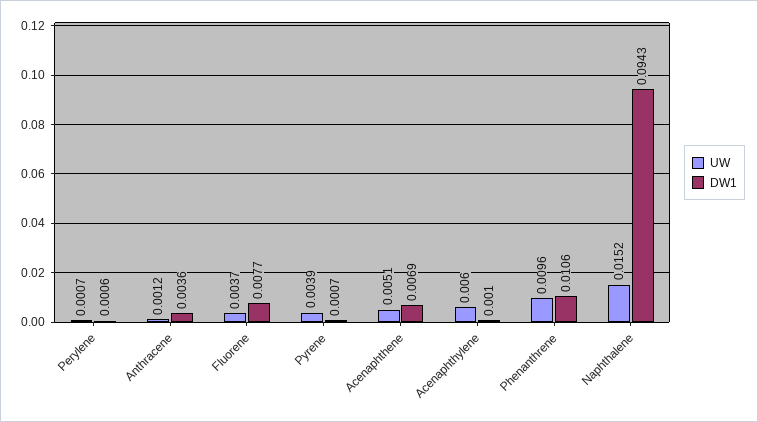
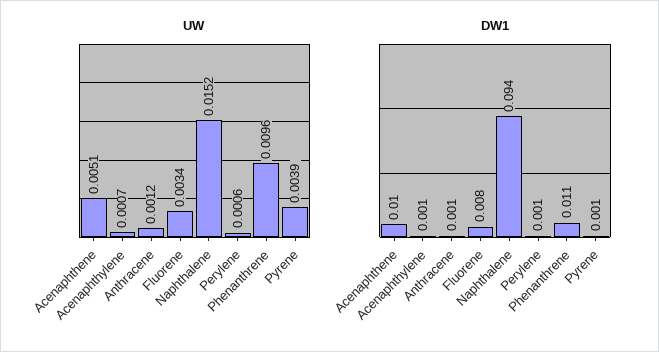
  {
    "UW": {
-     "Perylene": 0.0007,
+     "Perylene": 0.0006,
      "Anthracene": 0.0012,
-     "Fluorene": 0.0037,
+     "Fluorene": 0.0034,
      "Pyrene": 0.0039,
      "Acenaphthene": 0.0051,
-     "Acenaphthylene": 0.006,
+     "Acenaphthylene": 0.0007,
      "Phenanthrene": 0.0096,
      "Naphthalene": 0.0152
    },
    "DW1": {
      "Perylene": 0.0006,
-     "Anthracene": 0.0036,
+     "Anthracene": 0.001,
      "Fluorene": 0.0077,
      "Pyrene": 0.0007,
-     "Acenaphthene": 0.0069,
+     "Acenaphthene": 0.01,
      "Acenaphthylene": 0.001,
      "Phenanthrene": 0.0106,
      "Naphthalene": 0.0943
    }
  }

